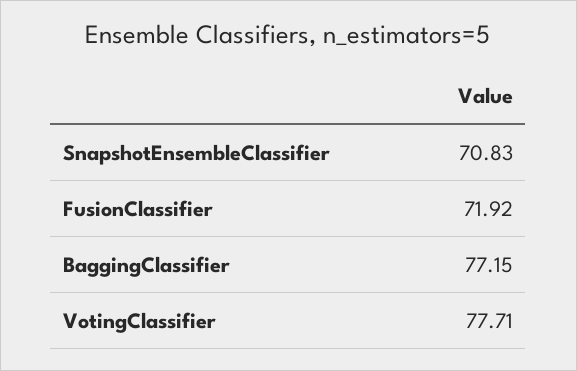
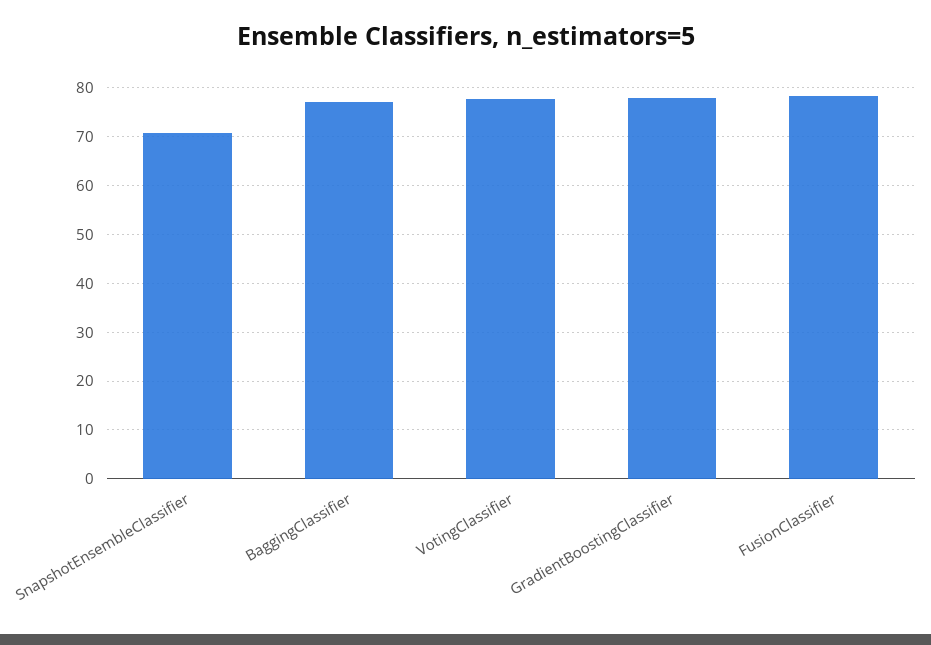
  {
    "SnapshotEnsembleClassifier": 70.83,
-   "FusionClassifier": 71.92,
+   "FusionClassifier": 78,
    "BaggingClassifier": 77.15,
-   "VotingClassifier": 77.71
+   "VotingClassifier": 77.71,
+   "GradientBoostingClassifier": 78
  }

